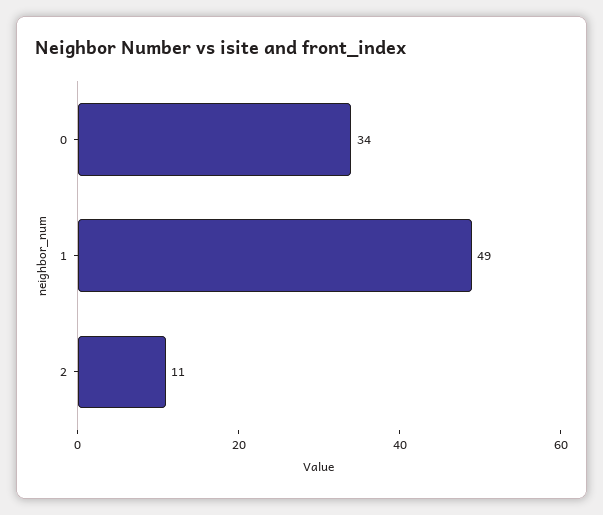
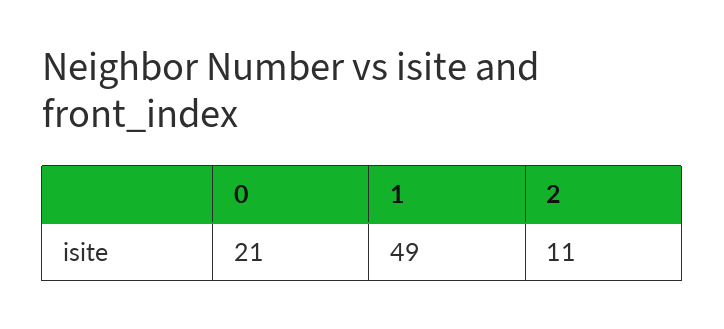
  {
-   "0": 34,
+   "0": 21,
    "1": 49,
    "2": 11
  }

